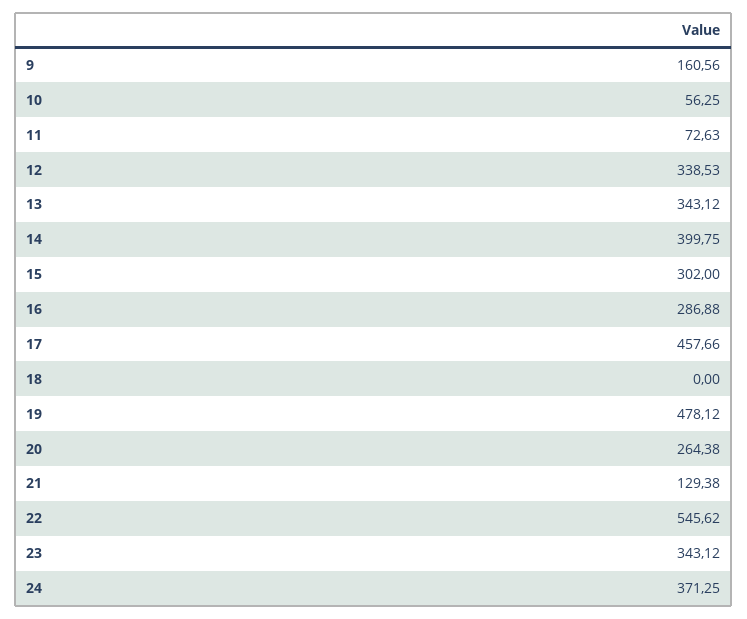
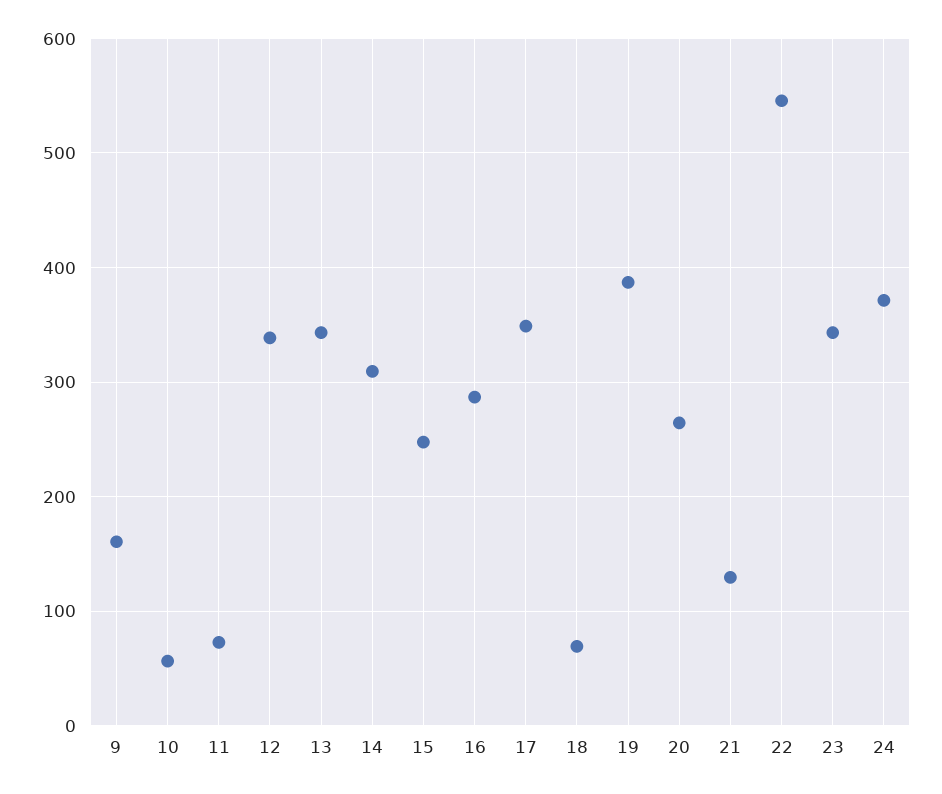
  {
    "9": 160.56,
    "10": 56.25,
    "11": 72.63,
    "12": 338.53,
    "13": 343.12,
-   "14": 399.75,
+   "14": 310,
-   "15": 302,
+   "15": 250,
    "16": 286.88,
-   "17": 457.66,
+   "17": 350,
-   "18": 0,
+   "18": 70,
-   "19": 478.12,
+   "19": 390,
    "20": 264.38,
    "21": 129.38,
    "22": 545.62,
    "23": 343.12,
    "24": 371.25
  }

